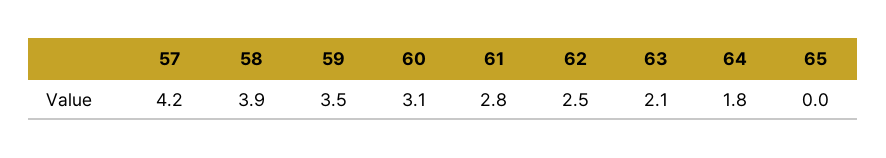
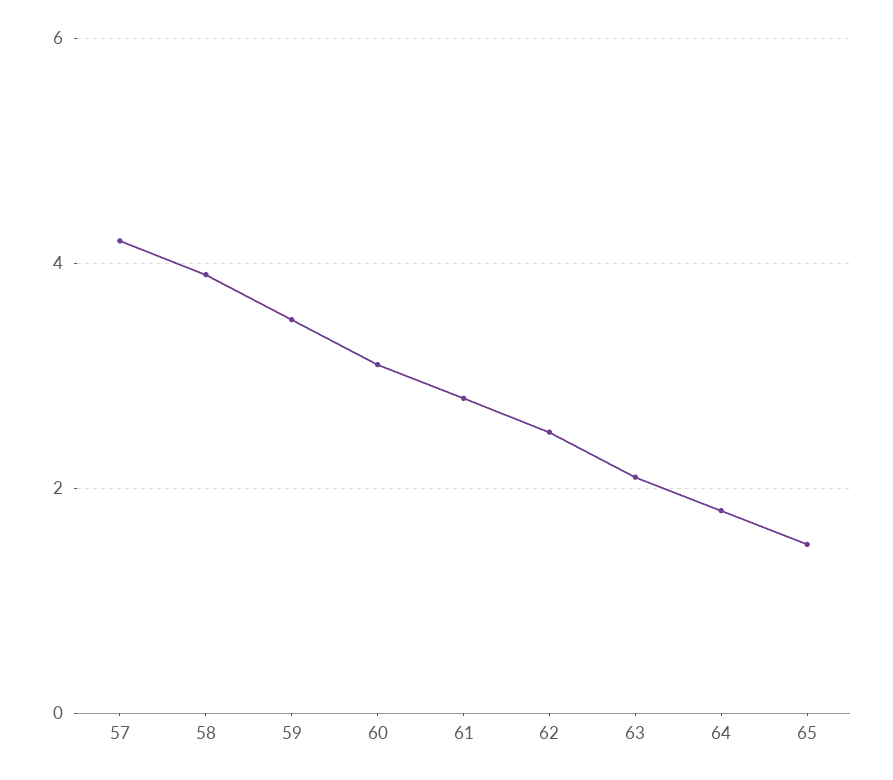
  {
    "57": 4.2,
    "58": 3.9,
    "59": 3.5,
    "60": 3.1,
    "61": 2.8,
    "62": 2.5,
    "63": 2.1,
    "64": 1.8,
-   "65": 0
+   "65": 1.5
  }

